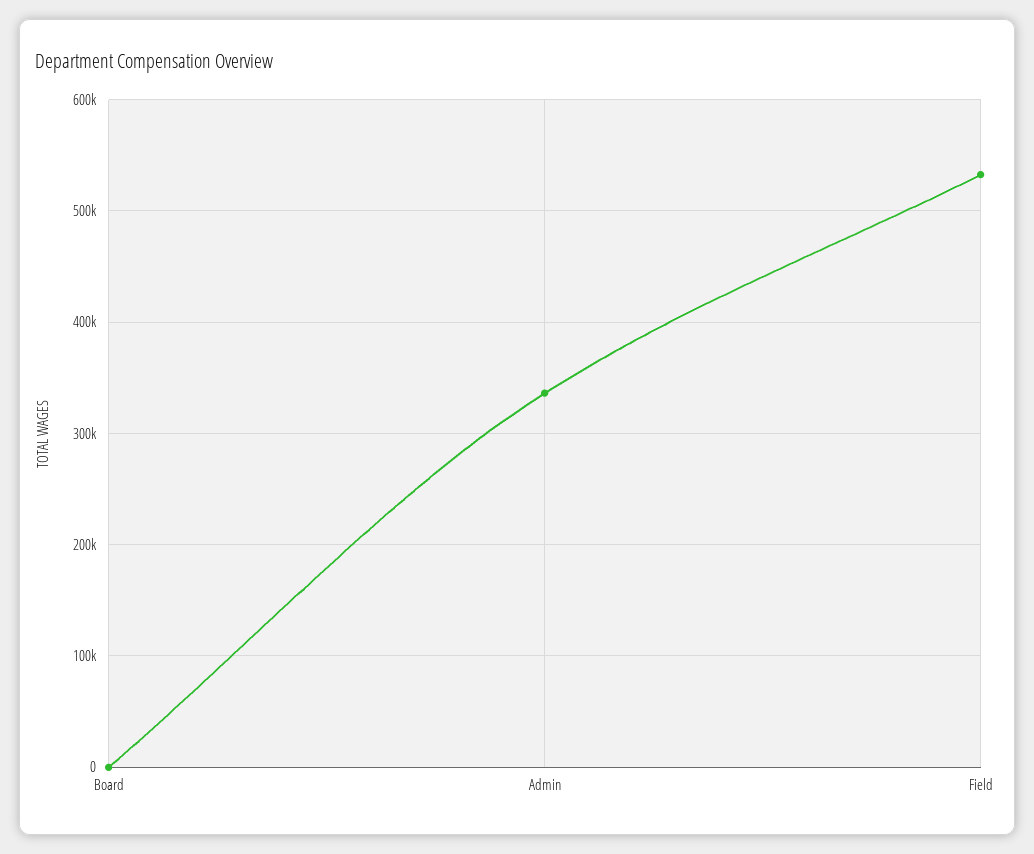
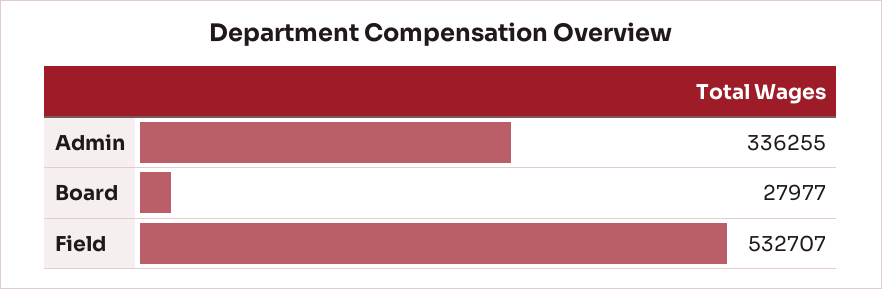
  {
-   "Board": 0,
+   "Board": 27977,
    "Admin": 336255,
    "Field": 532707
  }

